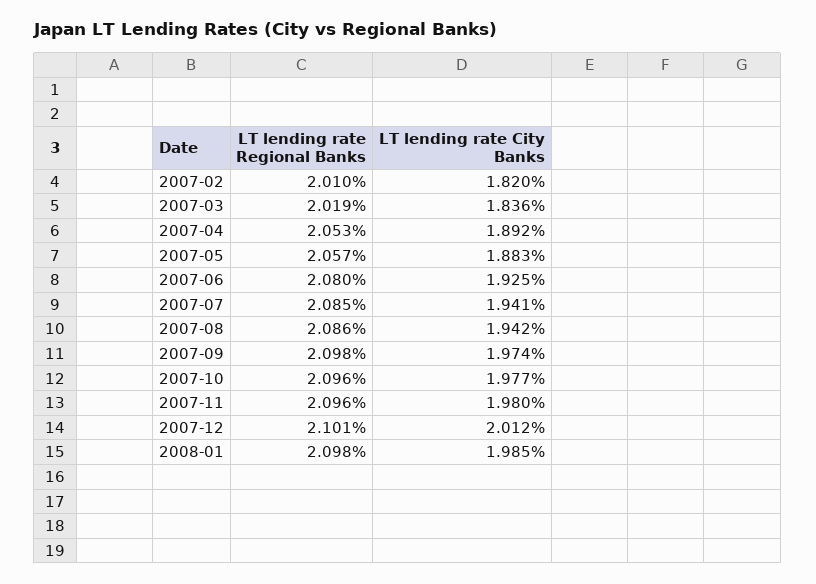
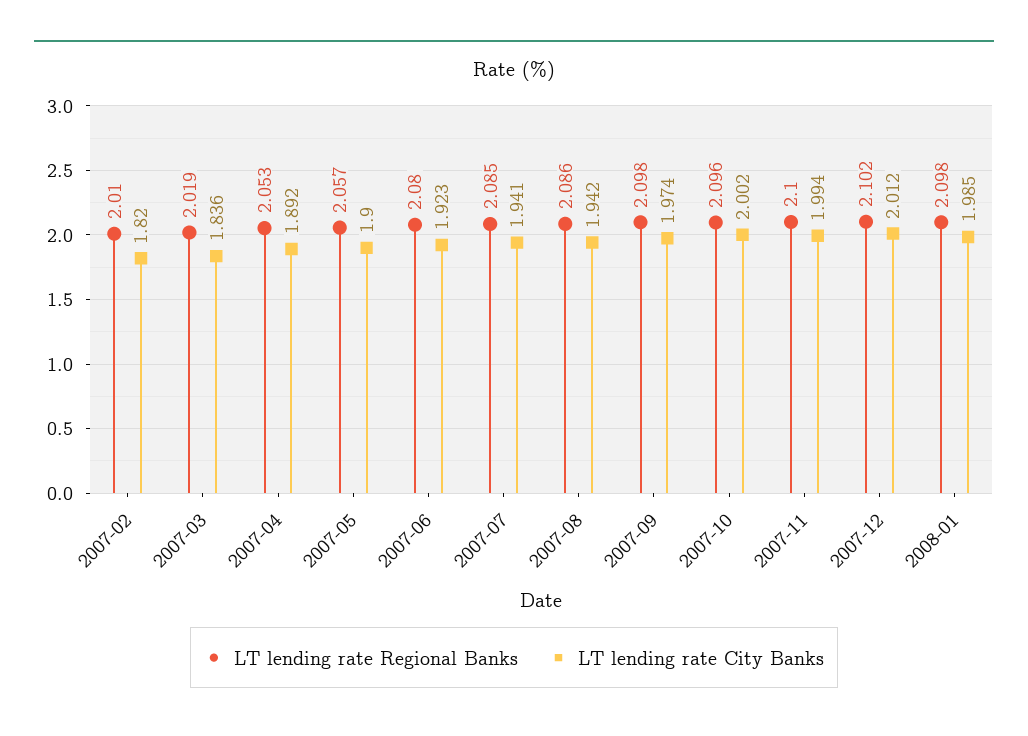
  {
    "LT lending rate Regional Banks": {
      "2007-02": 2.01,
      "2007-03": 2.019,
      "2007-04": 2.053,
      "2007-05": 2.057,
      "2007-06": 2.08,
      "2007-07": 2.085,
      "2007-08": 2.086,
      "2007-09": 2.098,
      "2007-10": 2.096,
-     "2007-11": 2.096,
+     "2007-11": 2.1,
-     "2007-12": 2.101,
+     "2007-12": 2.102,
      "2008-01": 2.098
    },
    "LT lending rate City Banks": {
      "2007-02": 1.82,
      "2007-03": 1.836,
      "2007-04": 1.892,
-     "2007-05": 1.883,
+     "2007-05": 1.9,
-     "2007-06": 1.925,
+     "2007-06": 1.923,
      "2007-07": 1.941,
      "2007-08": 1.942,
      "2007-09": 1.974,
-     "2007-10": 1.977,
+     "2007-10": 2.002,
-     "2007-11": 1.98,
+     "2007-11": 1.994,
      "2007-12": 2.012,
      "2008-01": 1.985
    }
  }

